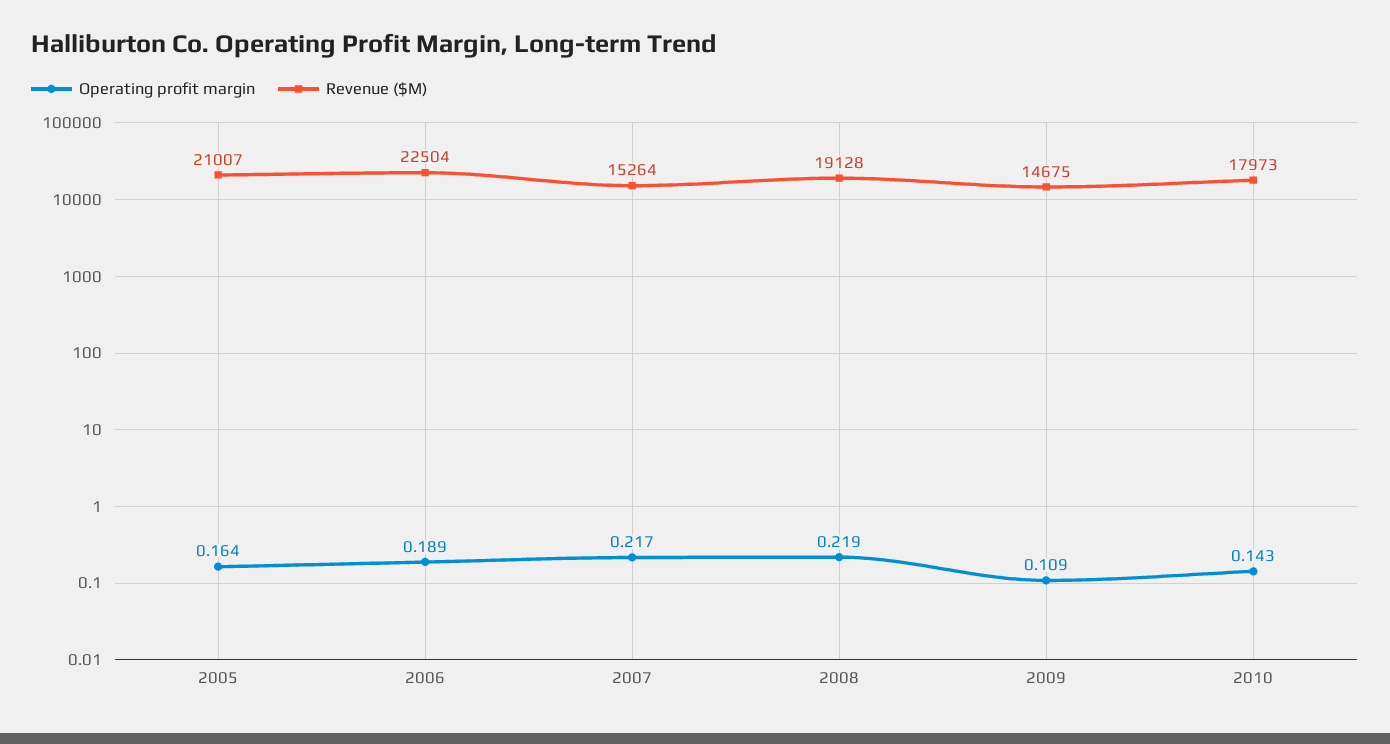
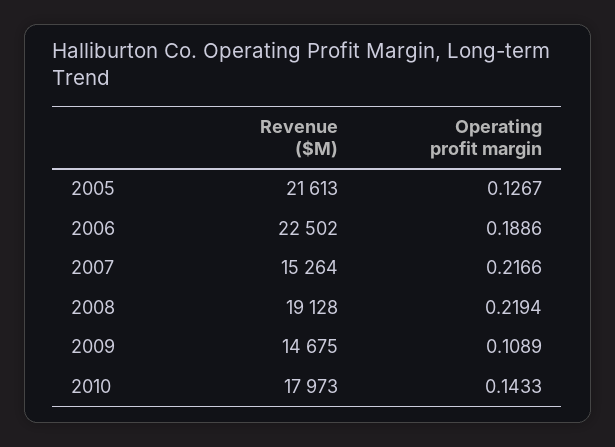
  {
    "Operating profit margin": {
-     "2005": 0.164,
+     "2005": 0.1267,
      "2006": 0.1886,
      "2007": 0.2166,
      "2008": 0.2194,
      "2009": 0.1089,
      "2010": 0.1433
    },
    "Revenue ($M)": {
-     "2005": 21007,
+     "2005": 21613,
-     "2006": 22504,
+     "2006": 22502,
      "2007": 15264,
      "2008": 19128,
      "2009": 14675,
      "2010": 17973
    }
  }

